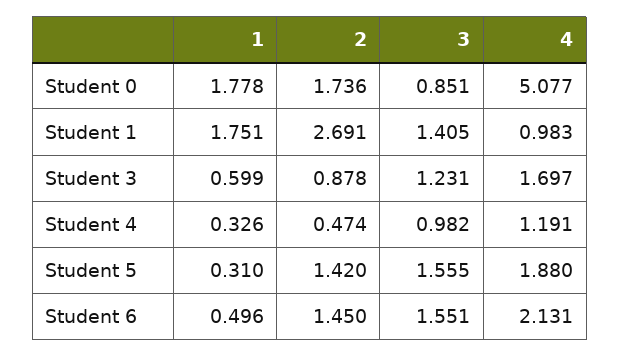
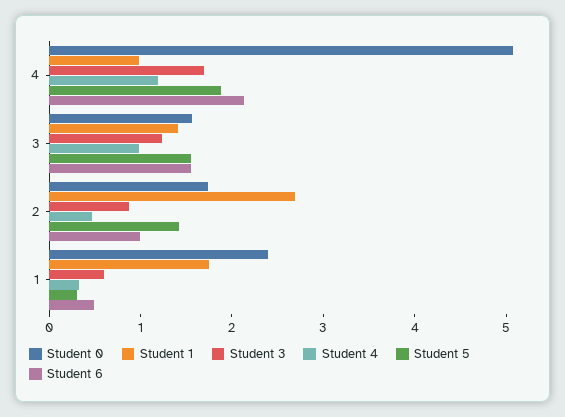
  {
    "Student 0": {
-     "1": 1.778,
+     "1": 2.4,
      "2": 1.736,
-     "3": 0.851,
+     "3": 1.6,
      "4": 5.077
    },
    "Student 1": {
      "1": 1.751,
      "2": 2.691,
      "3": 1.405,
      "4": 0.983
    },
    "Student 3": {
      "1": 0.599,
      "2": 0.878,
      "3": 1.231,
      "4": 1.697
    },
    "Student 4": {
      "1": 0.326,
      "2": 0.474,
      "3": 0.982,
      "4": 1.191
    },
    "Student 5": {
      "1": 0.31,
      "2": 1.42,
      "3": 1.555,
      "4": 1.88
    },
    "Student 6": {
      "1": 0.496,
-     "2": 1.45,
+     "2": 1,
      "3": 1.551,
      "4": 2.131
    }
  }

